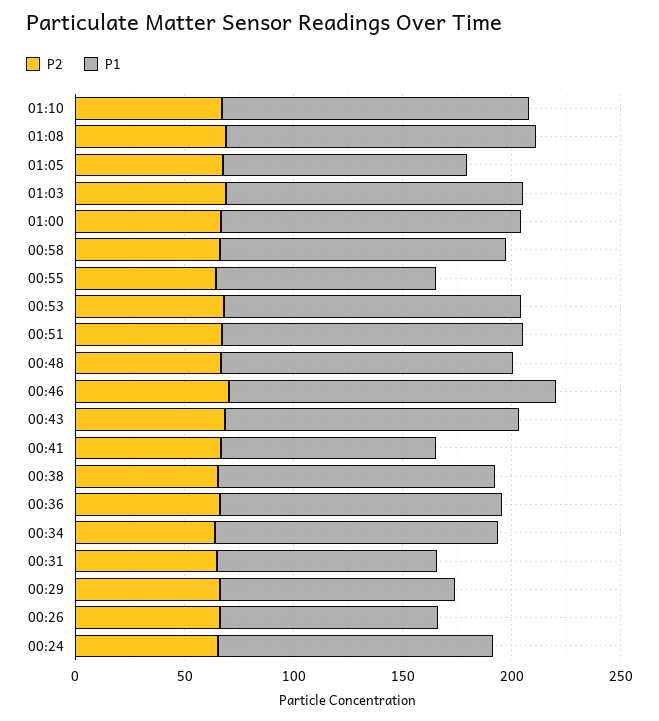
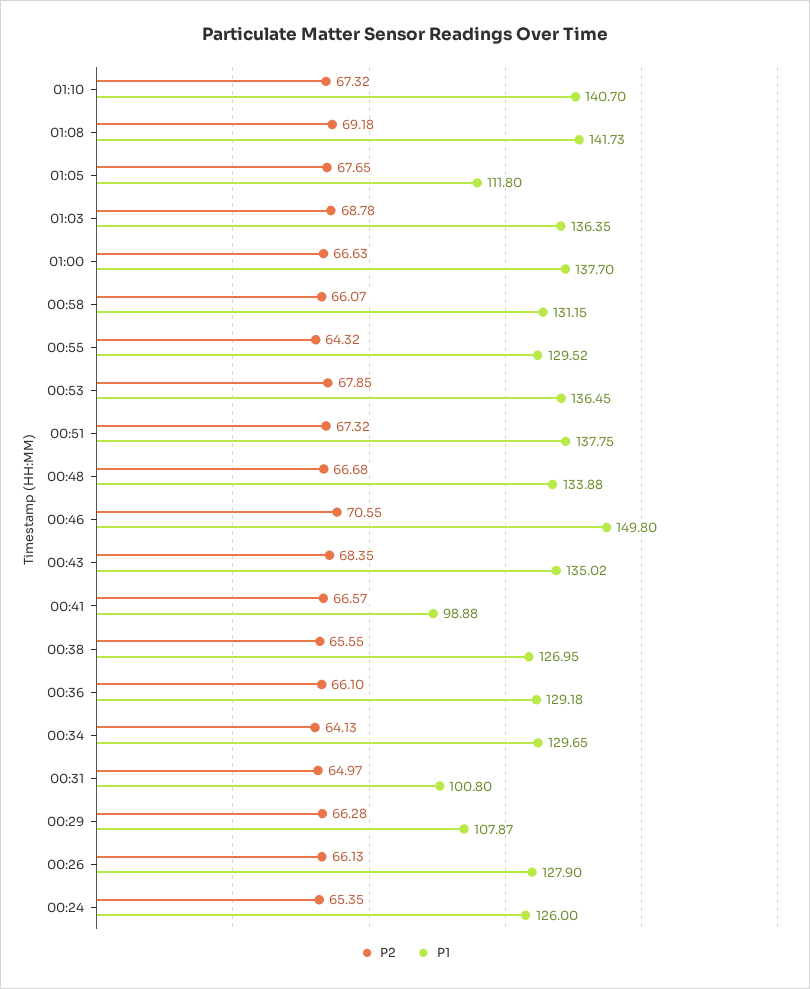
  {
    "P2": {
      "01:10": 67.32,
      "01:08": 69.18,
      "01:05": 67.65,
      "01:03": 68.78,
      "01:00": 66.63,
      "00:58": 66.07,
      "00:55": 64.32,
      "00:53": 67.85,
      "00:51": 67.32,
      "00:48": 66.68,
      "00:46": 70.55,
      "00:43": 68.35,
      "00:41": 66.57,
      "00:38": 65.55,
      "00:36": 66.1,
      "00:34": 64.13,
      "00:31": 64.97,
      "00:29": 66.28,
      "00:26": 66.13,
      "00:24": 65.35
    },
    "P1": {
      "01:10": 140.7,
      "01:08": 141.73,
      "01:05": 111.8,
      "01:03": 136.35,
      "01:00": 137.7,
      "00:58": 131.15,
-     "00:55": 100,
+     "00:55": 129.52,
      "00:53": 136.45,
      "00:51": 137.75,
      "00:48": 133.88,
      "00:46": 149.8,
      "00:43": 135.02,
      "00:41": 98.88,
      "00:38": 126.95,
      "00:36": 129.18,
      "00:34": 129.65,
      "00:31": 100.8,
      "00:29": 107.87,
-     "00:26": 100,
+     "00:26": 127.9,
      "00:24": 126
    }
  }

